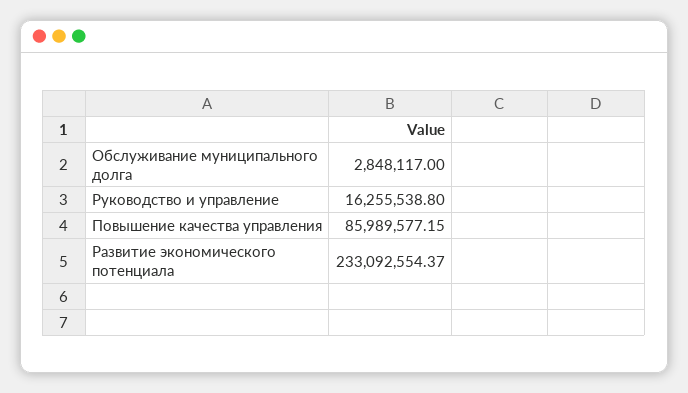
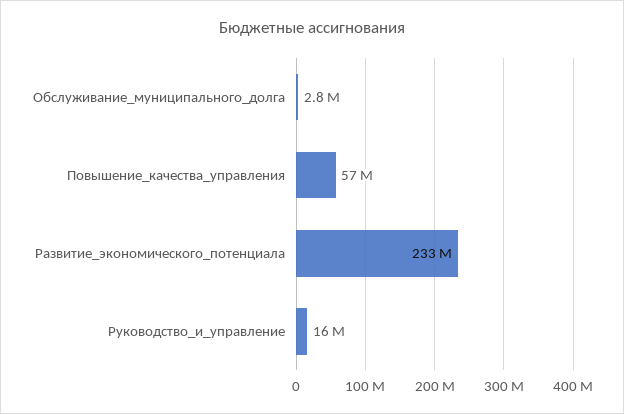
  {
    "Обслуживание муниципального долга": 2848117,
    "Руководство и управление": 16255538.8,
-   "Повышение качества управления": 85989577.15,
+   "Повышение качества управления": 57000000,
    "Развитие экономического потенциала": 233092554.37
  }

